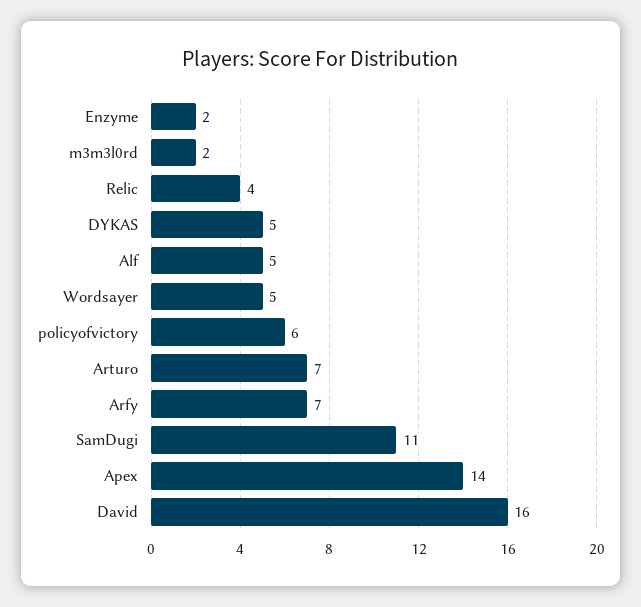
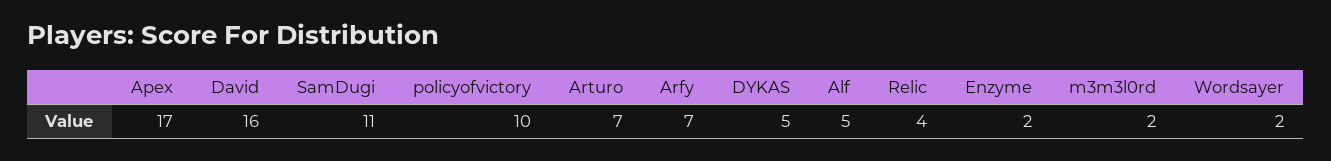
  {
    "Enzyme": 2,
    "m3m3l0rd": 2,
    "Relic": 4,
    "DYKAS": 5,
    "Alf": 5,
-   "Wordsayer": 5,
+   "Wordsayer": 2,
-   "policyofvictory": 6,
+   "policyofvictory": 10,
    "Arturo": 7,
    "Arfy": 7,
    "SamDugi": 11,
-   "Apex": 14,
+   "Apex": 17,
    "David": 16
  }

